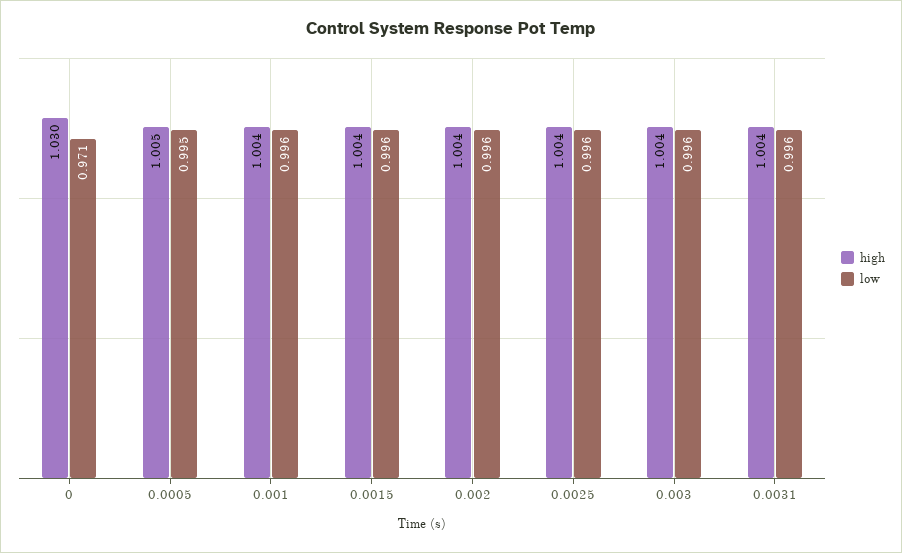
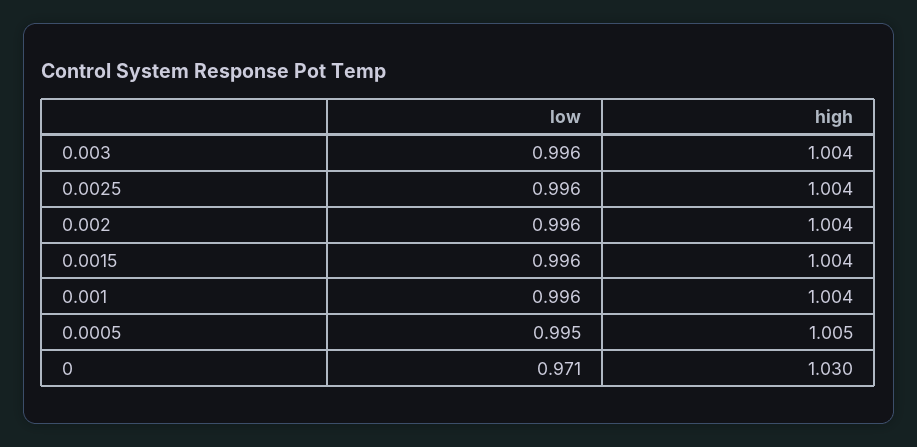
  {
    "high": {
      "0": 1.03,
      "0.0005": 1.005,
      "0.001": 1.004,
      "0.0015": 1.004,
      "0.002": 1.004,
      "0.0025": 1.004,
-     "0.003": 1.004,
+     "0.003": 1.004
-     "0.0031": 1.004
    },
    "low": {
      "0": 0.971,
      "0.0005": 0.995,
      "0.001": 0.996,
      "0.0015": 0.996,
      "0.002": 0.996,
      "0.0025": 0.996,
-     "0.003": 0.996,
+     "0.003": 0.996
-     "0.0031": 0.996
    }
  }

